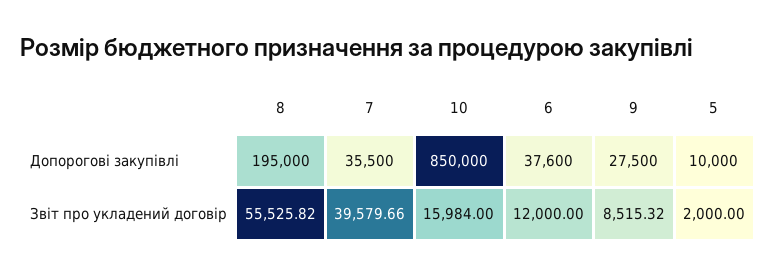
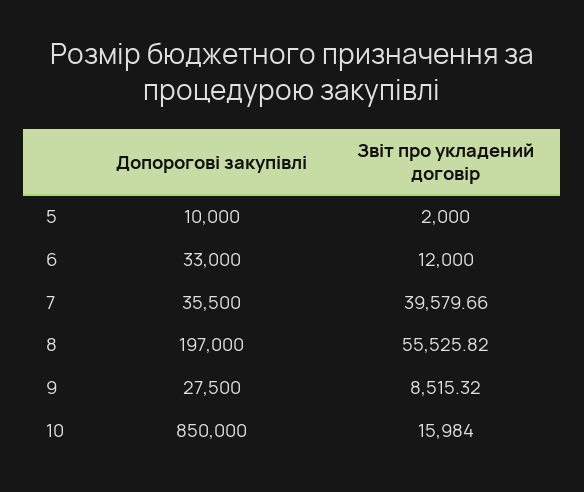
  {
    "8": {
-     "Допорогові закупівлі": 195000,
+     "Допорогові закупівлі": 197000,
      "Звіт про укладений договір": 55525.82
    },
    "7": {
      "Допорогові закупівлі": 35500,
      "Звіт про укладений договір": 39579.66
    },
    "10": {
      "Допорогові закупівлі": 850000,
      "Звіт про укладений договір": 15984
    },
    "6": {
-     "Допорогові закупівлі": 37600,
+     "Допорогові закупівлі": 33000,
      "Звіт про укладений договір": 12000
    },
    "9": {
      "Допорогові закупівлі": 27500,
      "Звіт про укладений договір": 8515.32
    },
    "5": {
      "Допорогові закупівлі": 10000,
      "Звіт про укладений договір": 2000
    }
  }

